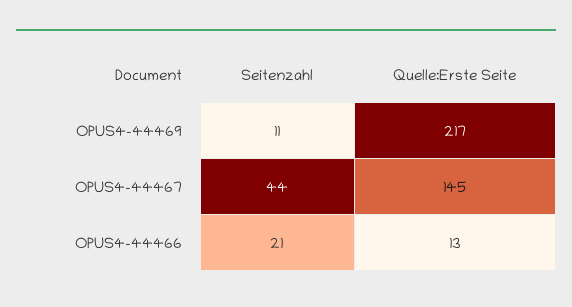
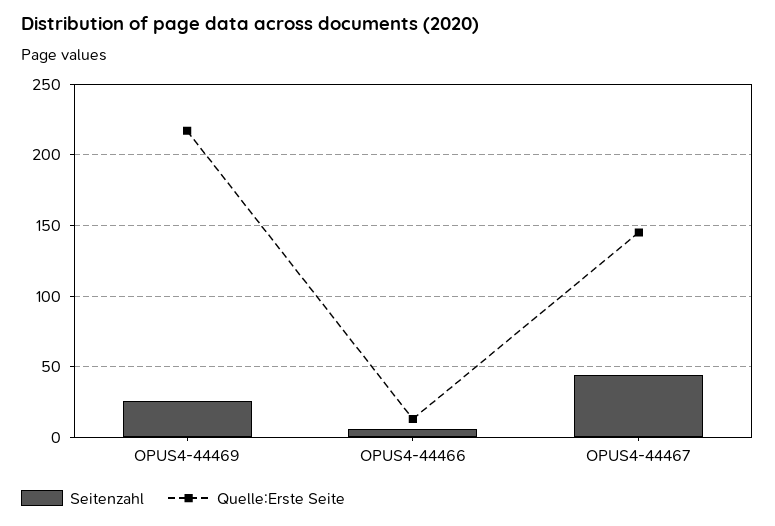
  {
    "Seitenzahl": {
-     "OPUS4-44469": 11,
+     "OPUS4-44469": 25,
      "OPUS4-44467": 44,
-     "OPUS4-44466": 21
+     "OPUS4-44466": 5
    },
    "Quelle:Erste Seite": {
      "OPUS4-44469": 217,
      "OPUS4-44467": 145,
      "OPUS4-44466": 13
    }
  }

